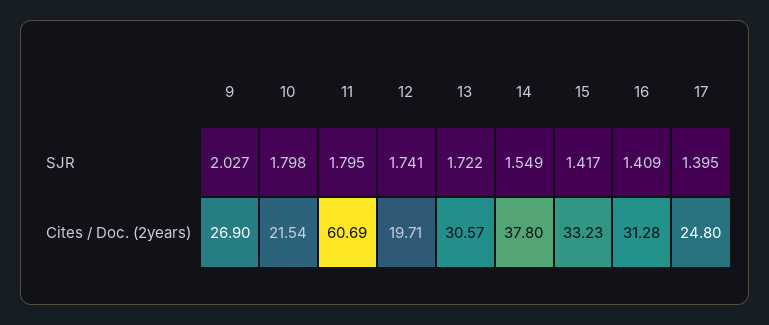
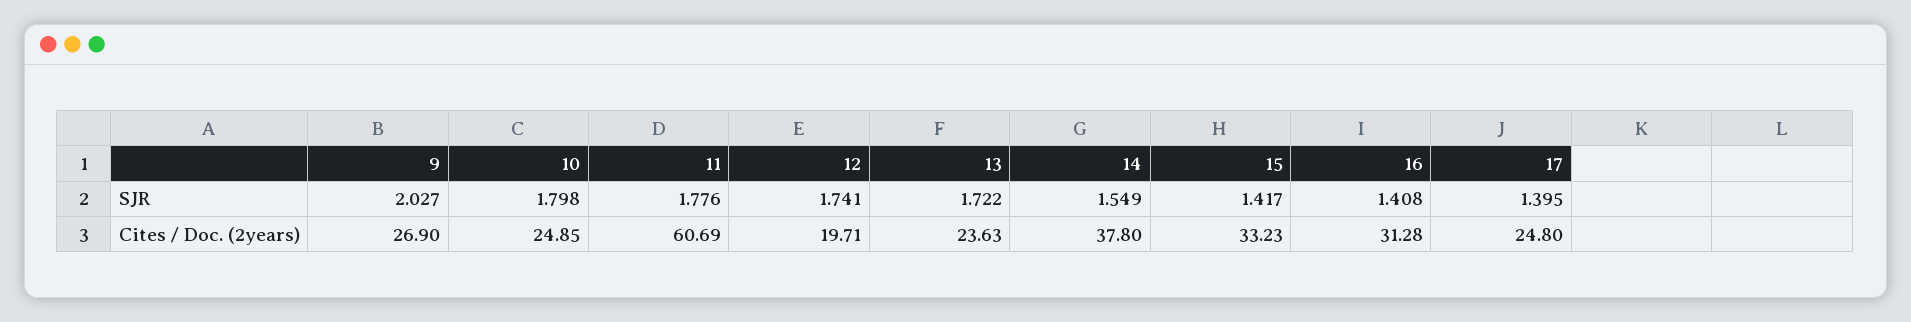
  {
    "9": {
      "SJR": 2.027,
      "Cites / Doc. (2years)": 26.9
    },
    "10": {
      "SJR": 1.798,
-     "Cites / Doc. (2years)": 21.54
+     "Cites / Doc. (2years)": 24.85
    },
    "11": {
-     "SJR": 1.795,
+     "SJR": 1.776,
      "Cites / Doc. (2years)": 60.69
    },
    "12": {
      "SJR": 1.741,
      "Cites / Doc. (2years)": 19.71
    },
    "13": {
      "SJR": 1.722,
-     "Cites / Doc. (2years)": 30.57
+     "Cites / Doc. (2years)": 23.63
    },
    "14": {
      "SJR": 1.549,
      "Cites / Doc. (2years)": 37.8
    },
    "15": {
      "SJR": 1.417,
      "Cites / Doc. (2years)": 33.23
    },
    "16": {
-     "SJR": 1.409,
+     "SJR": 1.408,
      "Cites / Doc. (2years)": 31.28
    },
    "17": {
      "SJR": 1.395,
      "Cites / Doc. (2years)": 24.8
    }
  }

